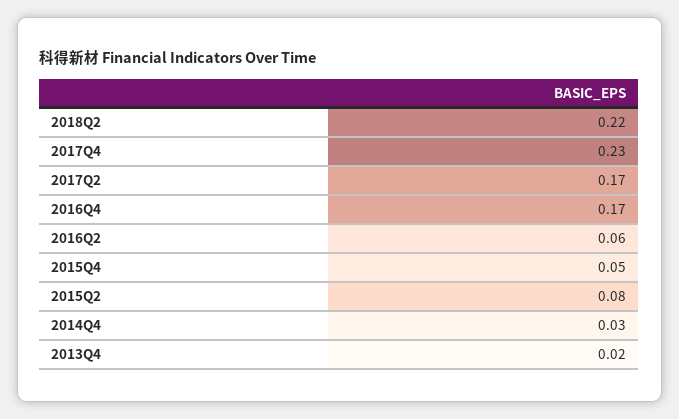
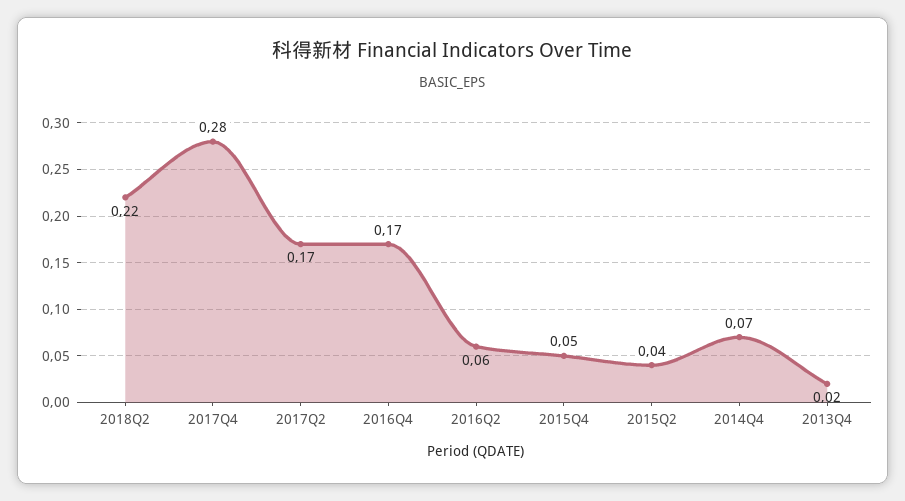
  {
    "2018Q2": 0.22,
-   "2017Q4": 0.23,
+   "2017Q4": 0.28,
    "2017Q2": 0.17,
    "2016Q4": 0.17,
    "2016Q2": 0.06,
    "2015Q4": 0.05,
-   "2015Q2": 0.08,
+   "2015Q2": 0.04,
-   "2014Q4": 0.03,
+   "2014Q4": 0.07,
    "2013Q4": 0.02
  }

